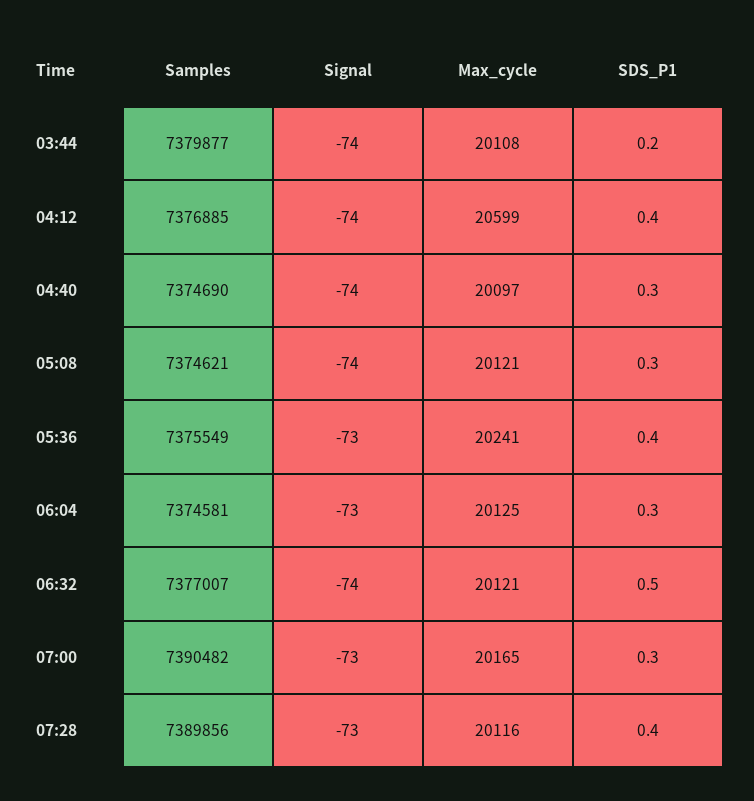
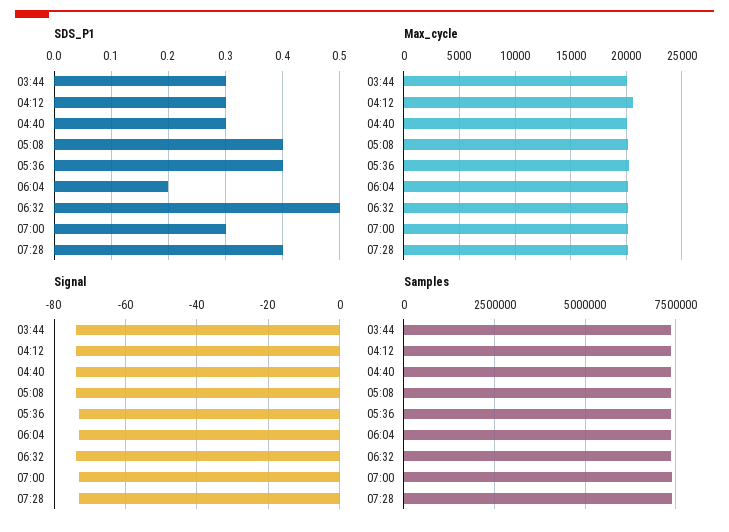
  {
    "Samples": {
      "03:44": 7379877,
      "04:12": 7376885,
      "04:40": 7374690,
      "05:08": 7374621,
      "05:36": 7375549,
      "06:04": 7374581,
      "06:32": 7377007,
      "07:00": 7390482,
      "07:28": 7389856
    },
    "Signal": {
      "03:44": -74,
      "04:12": -74,
      "04:40": -74,
      "05:08": -74,
      "05:36": -73,
      "06:04": -73,
      "06:32": -74,
      "07:00": -73,
      "07:28": -73
    },
    "Max_cycle": {
      "03:44": 20108,
      "04:12": 20599,
      "04:40": 20097,
      "05:08": 20121,
      "05:36": 20241,
      "06:04": 20125,
      "06:32": 20121,
      "07:00": 20165,
      "07:28": 20116
    },
    "SDS_P1": {
-     "03:44": 0.2,
+     "03:44": 0.3,
-     "04:12": 0.4,
+     "04:12": 0.3,
      "04:40": 0.3,
-     "05:08": 0.3,
+     "05:08": 0.4,
      "05:36": 0.4,
-     "06:04": 0.3,
+     "06:04": 0.2,
      "06:32": 0.5,
      "07:00": 0.3,
      "07:28": 0.4
    }
  }

